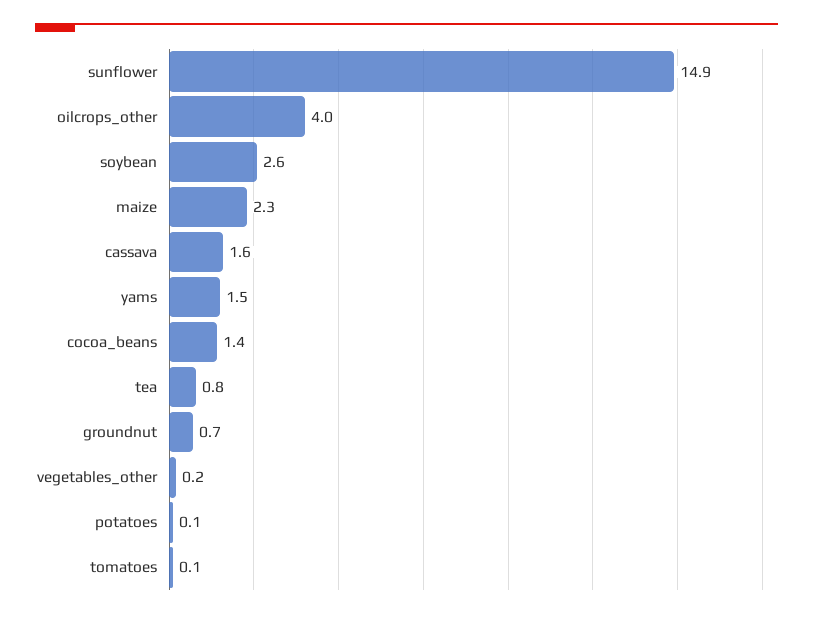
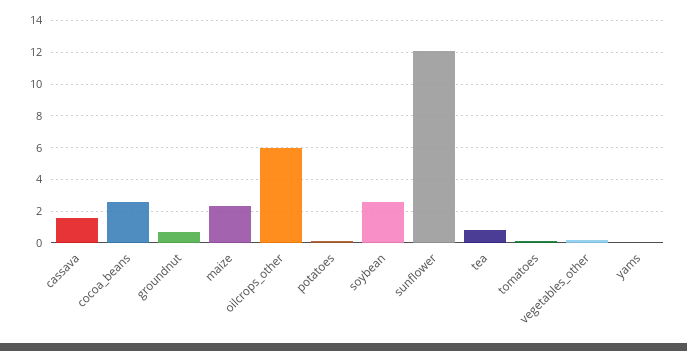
  {
-   "sunflower": 14.9,
+   "sunflower": 12,
-   "oilcrops_other": 4,
+   "oilcrops_other": 6,
    "soybean": 2.6,
    "maize": 2.3,
    "cassava": 1.6,
-   "yams": 1.5,
+   "yams": 0,
-   "cocoa_beans": 1.4,
+   "cocoa_beans": 2.5,
    "tea": 0.8,
    "groundnut": 0.7,
    "vegetables_other": 0.2,
    "potatoes": 0.1,
    "tomatoes": 0.1
  }

